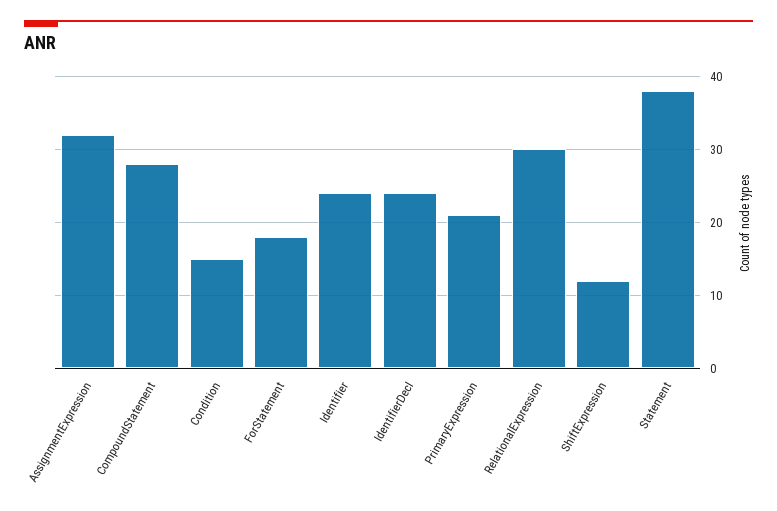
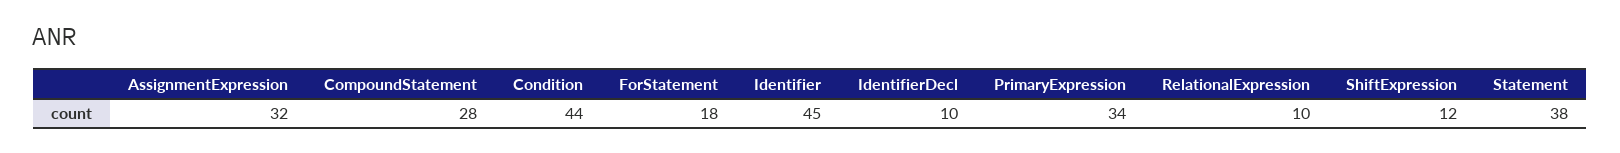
  {
    "AssignmentExpression": 32,
    "CompoundStatement": 28,
-   "Condition": 15,
+   "Condition": 44,
    "ForStatement": 18,
-   "Identifier": 24,
+   "Identifier": 45,
-   "IdentifierDecl": 24,
+   "IdentifierDecl": 10,
-   "PrimaryExpression": 21,
+   "PrimaryExpression": 34,
-   "RelationalExpression": 30,
+   "RelationalExpression": 10,
    "ShiftExpression": 12,
    "Statement": 38
  }

